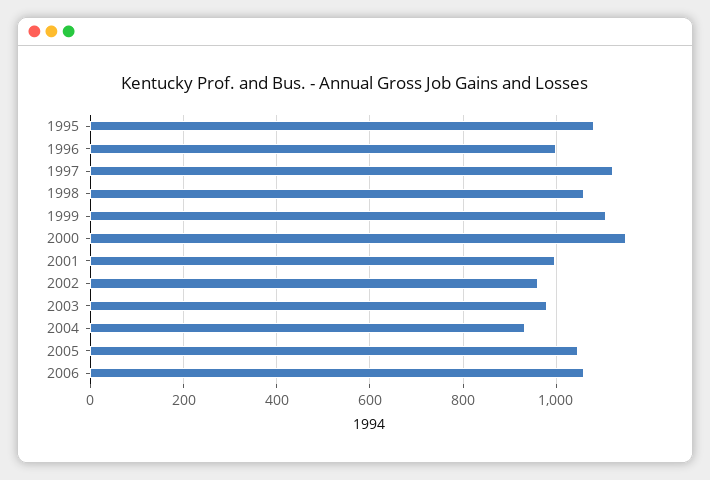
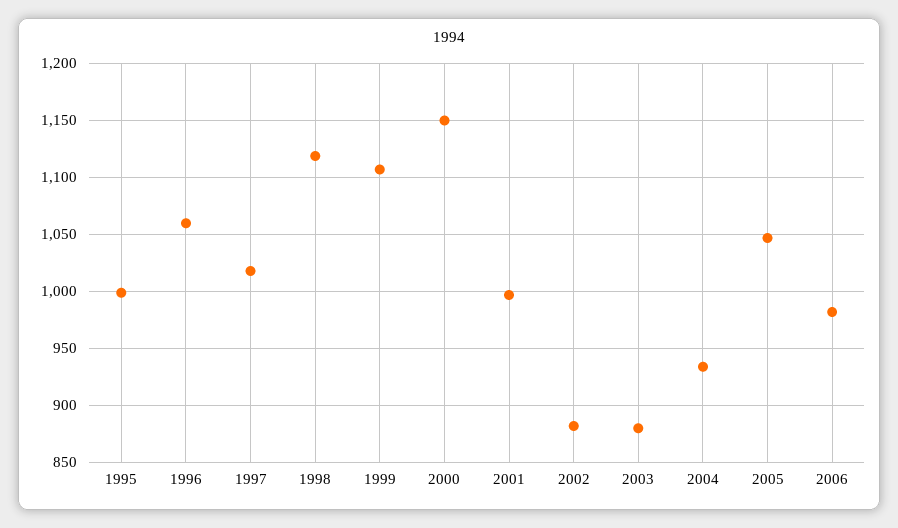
  {
-   "1995": 1080,
+   "1995": 1000,
-   "1996": 1000,
+   "1996": 1060,
-   "1997": 1120,
+   "1997": 1020,
-   "1998": 1060,
+   "1998": 1120,
    "1999": 1110,
    "2000": 1150,
    "2001": 1000,
-   "2002": 960,
+   "2002": 880,
-   "2003": 980,
+   "2003": 880,
    "2004": 930,
    "2005": 1050,
-   "2006": 1060
+   "2006": 980
  }

